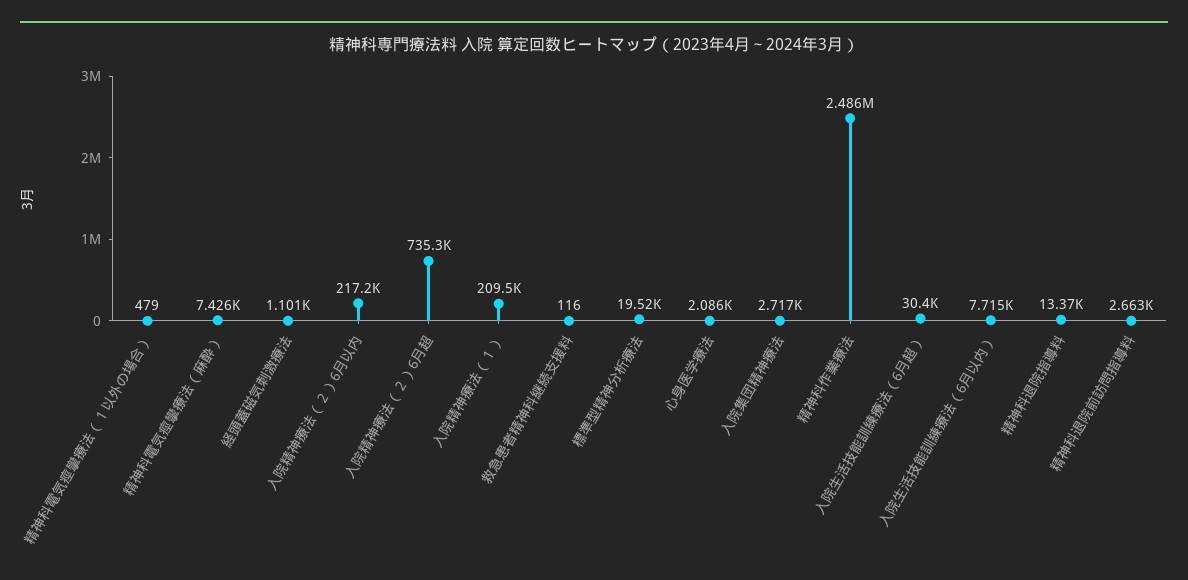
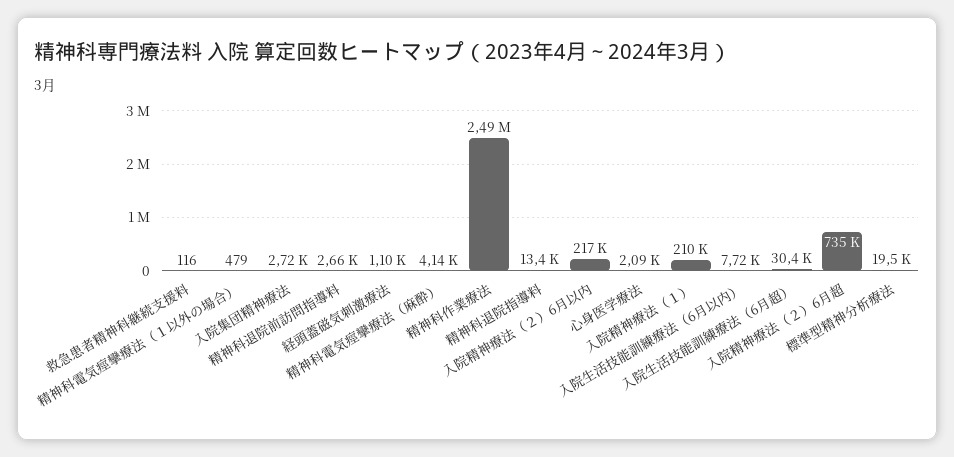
  {
    "精神科電気痙攣療法（１以外の場合）": 479,
-   "精神科電気痙攣療法（麻酔）": 7426,
+   "精神科電気痙攣療法（麻酔）": 4140,
    "経頭蓋磁気刺激療法": 1101,
    "入院精神療法（２）6月以内": 217200,
    "入院精神療法（２）6月超": 735300,
    "入院精神療法（１）": 209500,
    "救急患者精神科継続支援料": 116,
    "標準型精神分析療法": 19520,
    "心身医学療法": 2086,
    "入院集団精神療法": 2717,
    "精神科作業療法": 2486000,
    "入院生活技能訓練療法（6月超）": 30400,
    "入院生活技能訓練療法（6月以内）": 7715,
    "精神科退院指導料": 13370,
    "精神科退院前訪問指導料": 2663
  }

